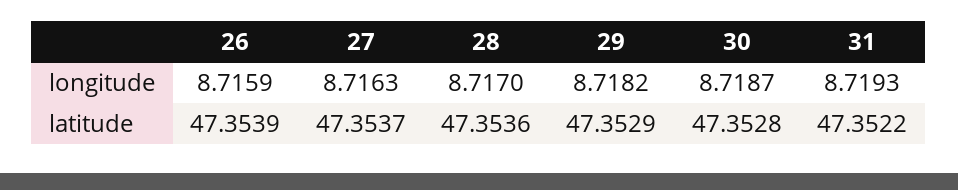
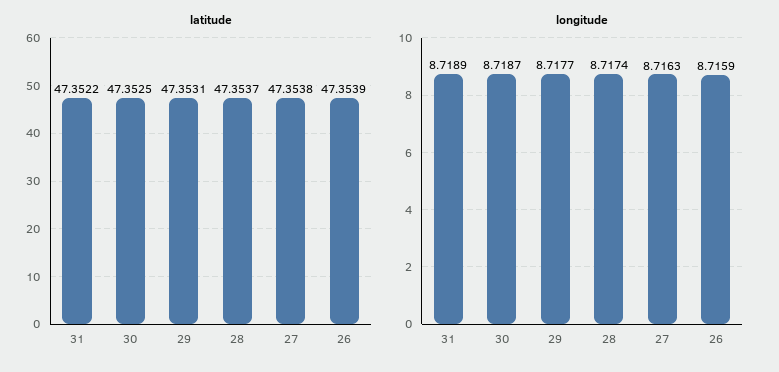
  {
    "longitude": {
      "26": 8.7159,
      "27": 8.7163,
-     "28": 8.717,
+     "28": 8.7174,
-     "29": 8.7182,
+     "29": 8.7177,
      "30": 8.7187,
-     "31": 8.7193
+     "31": 8.7189
    },
    "latitude": {
      "26": 47.3539,
-     "27": 47.3537,
+     "27": 47.3538,
-     "28": 47.3536,
+     "28": 47.3537,
-     "29": 47.3529,
+     "29": 47.3531,
-     "30": 47.3528,
+     "30": 47.3525,
      "31": 47.3522
    }
  }

